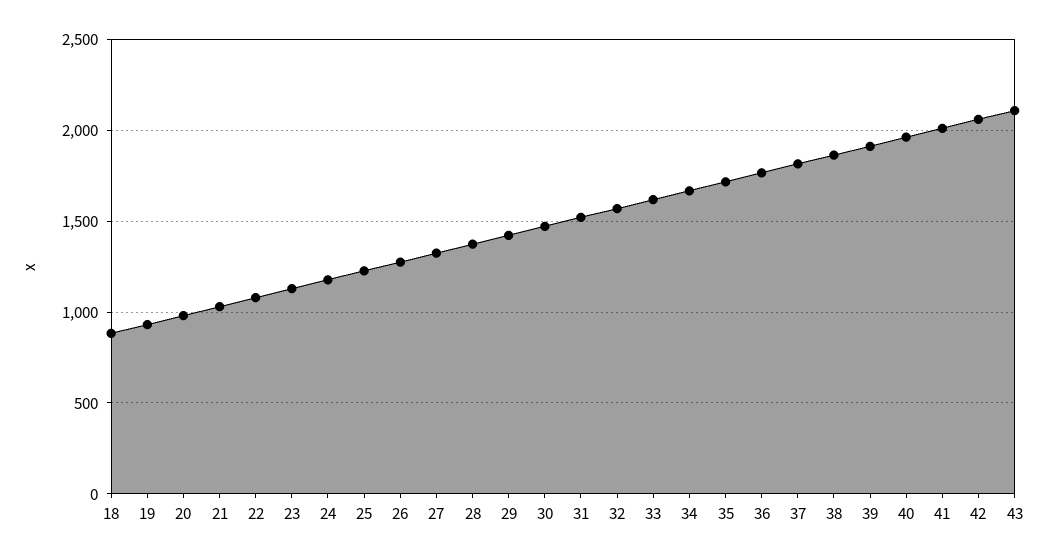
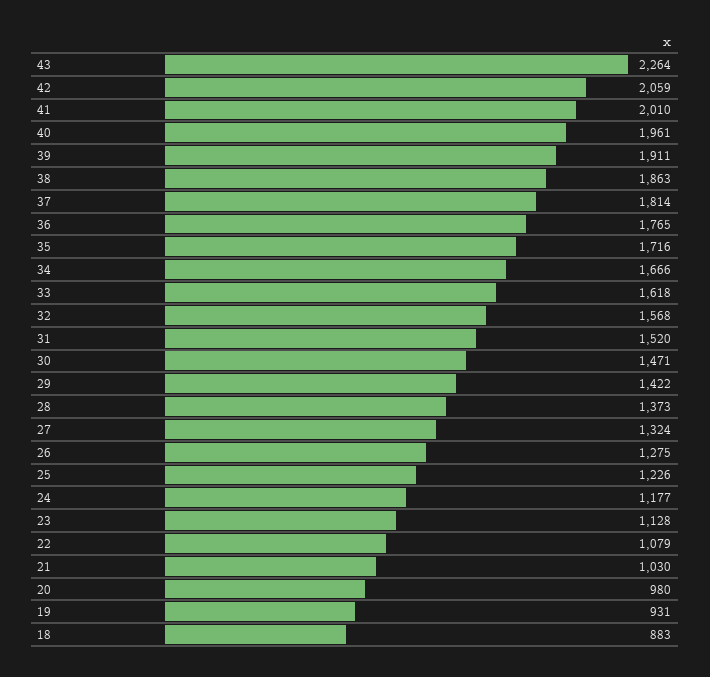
  {
    "18": 883,
    "19": 931,
    "20": 980,
    "21": 1030,
    "22": 1079,
    "23": 1128,
    "24": 1177,
    "25": 1226,
    "26": 1275,
    "27": 1324,
    "28": 1373,
    "29": 1422,
    "30": 1471,
    "31": 1520,
    "32": 1568,
    "33": 1618,
    "34": 1666,
    "35": 1716,
    "36": 1765,
    "37": 1814,
    "38": 1863,
    "39": 1911,
    "40": 1961,
    "41": 2010,
    "42": 2059,
-   "43": 2100
+   "43": 2264
  }

